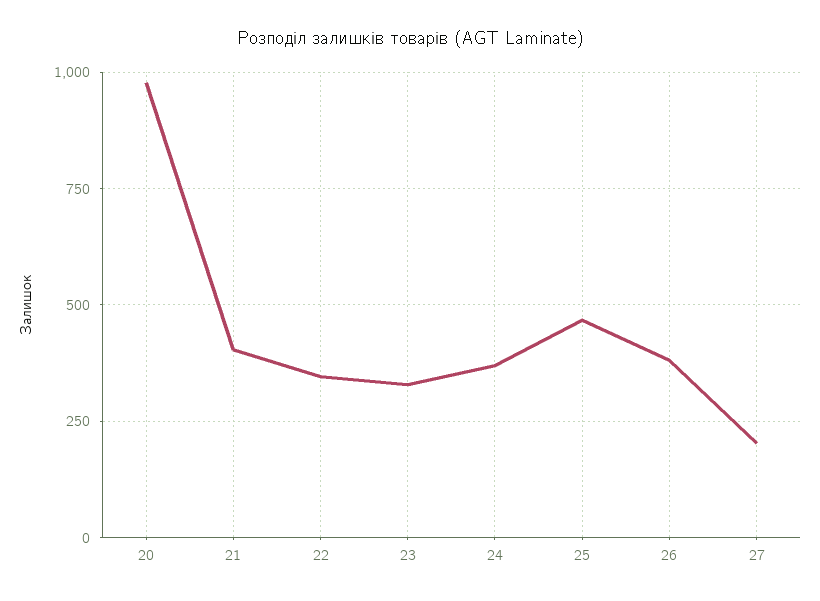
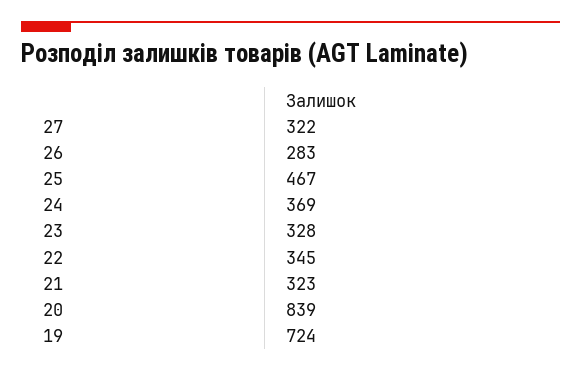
  {
-   "20": 975,
+   "20": 839,
-   "21": 400,
+   "21": 323,
    "22": 345,
    "23": 328,
    "24": 369,
    "25": 467,
-   "26": 375,
+   "26": 283,
-   "27": 200
+   "27": 322,
+   "19": 724
  }

